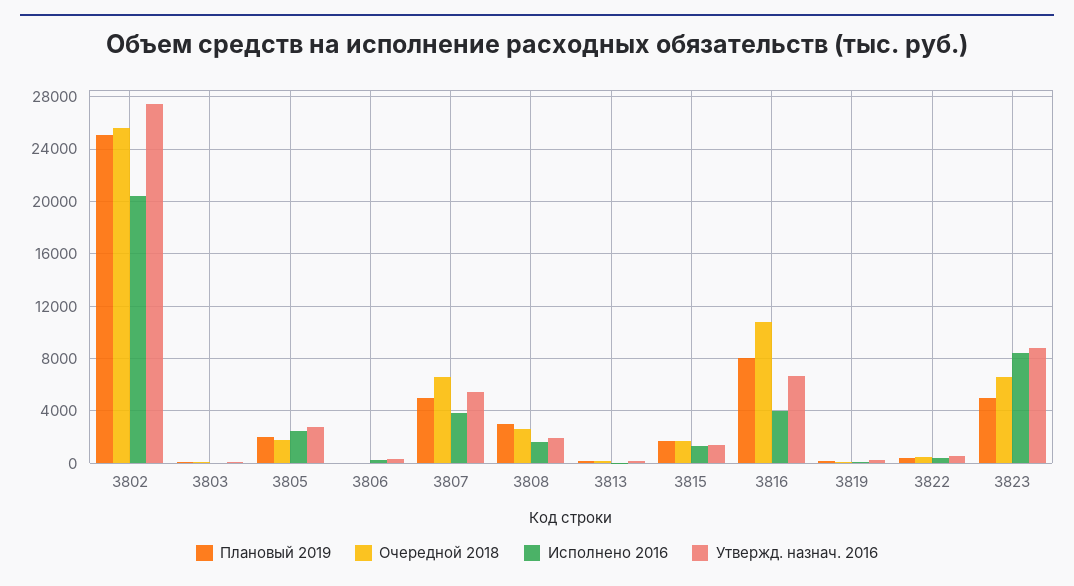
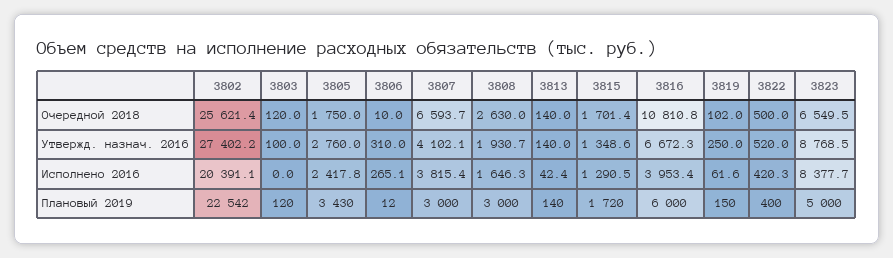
  {
    "Плановый 2019": {
-     "3802": 25000,
+     "3802": 22542,
      "3803": 120,
-     "3805": 2000,
+     "3805": 3430,
      "3806": 12,
-     "3807": 5000,
+     "3807": 3000,
      "3808": 3000,
      "3813": 140,
      "3815": 1720,
-     "3816": 8000,
+     "3816": 6000,
      "3819": 150,
      "3822": 400,
      "3823": 5000
    },
    "Очередной 2018": {
      "3802": 25621.4,
      "3803": 120,
      "3805": 1750,
      "3806": 10,
      "3807": 6593.7,
      "3808": 2630,
      "3813": 140,
      "3815": 1701.4,
      "3816": 10810.8,
      "3819": 102,
      "3822": 500,
      "3823": 6549.5
    },
    "Исполнено 2016": {
      "3802": 20391.1,
      "3803": 0,
      "3805": 2417.8,
      "3806": 265.1,
      "3807": 3815.4,
      "3808": 1646.3,
      "3813": 42.4,
      "3815": 1290.5,
      "3816": 3953.4,
      "3819": 61.6,
      "3822": 420.3,
      "3823": 8377.7
    },
    "Утвержд. назнач. 2016": {
      "3802": 27402.2,
      "3803": 100,
      "3805": 2760,
      "3806": 310,
-     "3807": 5500,
+     "3807": 4102.1,
      "3808": 1930.7,
      "3813": 140,
      "3815": 1348.6,
      "3816": 6672.3,
      "3819": 250,
      "3822": 520,
      "3823": 8768.5
    }
  }

